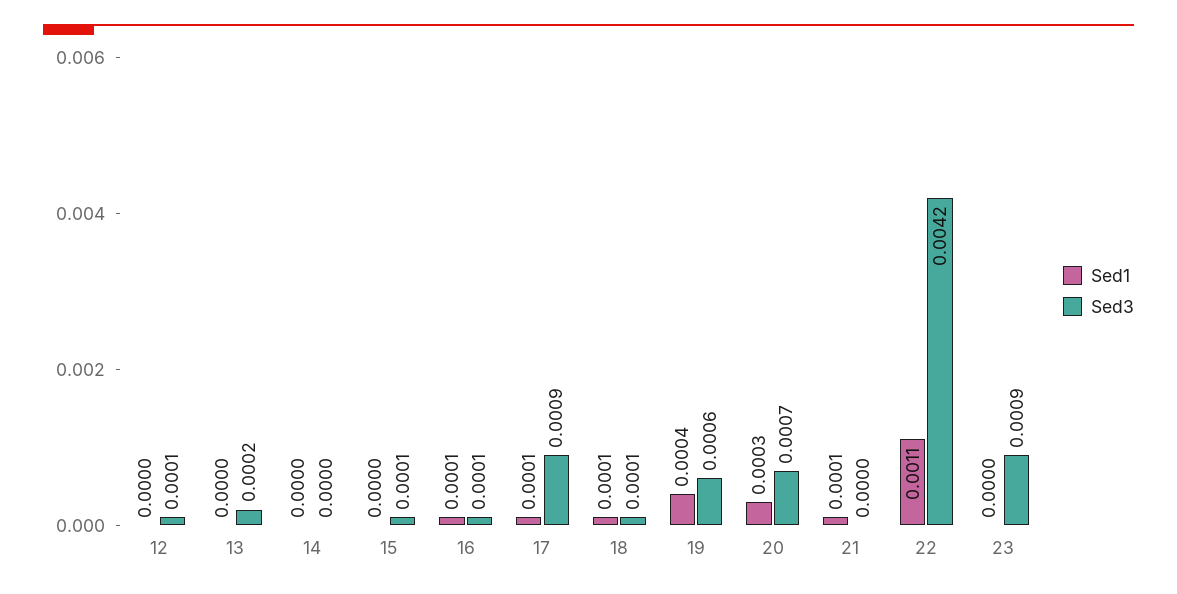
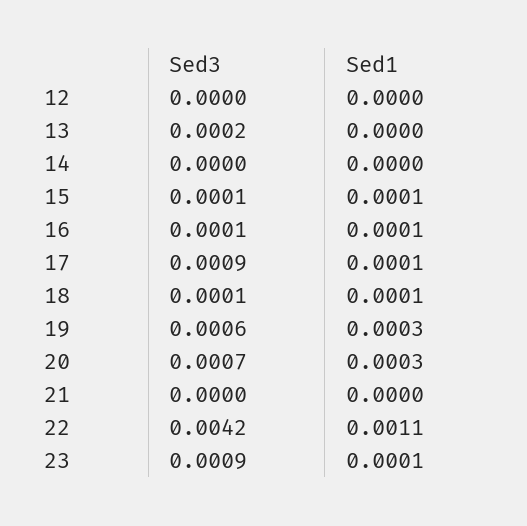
  {
    "Sed1": {
      "12": 0,
      "13": 0,
      "14": 0,
-     "15": 0,
+     "15": 0.0001,
      "16": 0.0001,
      "17": 0.0001,
      "18": 0.0001,
-     "19": 0.0004,
+     "19": 0.0003,
      "20": 0.0003,
-     "21": 0.0001,
+     "21": 0,
      "22": 0.0011,
-     "23": 0
+     "23": 0.0001
    },
    "Sed3": {
-     "12": 0.0001,
+     "12": 0,
      "13": 0.0002,
      "14": 0,
      "15": 0.0001,
      "16": 0.0001,
      "17": 0.0009,
      "18": 0.0001,
      "19": 0.0006,
      "20": 0.0007,
      "21": 0,
      "22": 0.0042,
      "23": 0.0009
    }
  }

